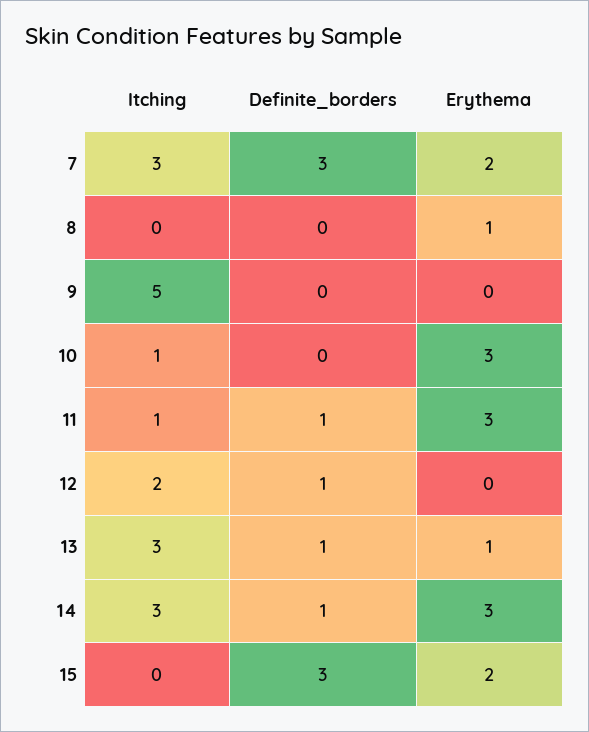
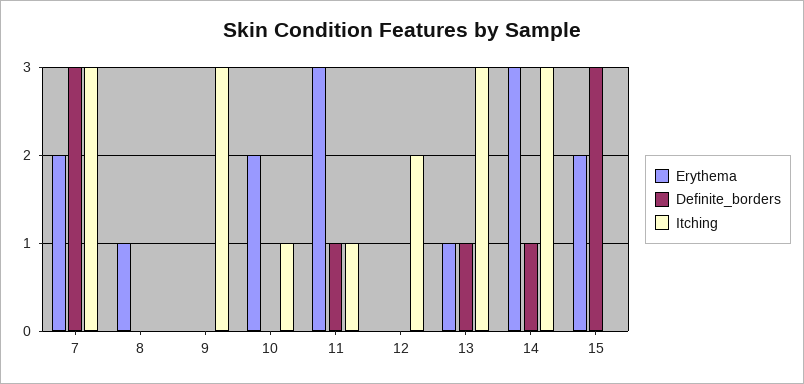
  {
    "Itching": {
      "7": 3,
      "8": 0,
-     "9": 5,
+     "9": 3,
      "10": 1,
      "11": 1,
      "12": 2,
      "13": 3,
      "14": 3,
      "15": 0
    },
    "Definite_borders": {
      "7": 3,
      "8": 0,
      "9": 0,
      "10": 0,
      "11": 1,
-     "12": 1,
+     "12": 0,
      "13": 1,
      "14": 1,
      "15": 3
    },
    "Erythema": {
      "7": 2,
      "8": 1,
      "9": 0,
-     "10": 3,
+     "10": 2,
      "11": 3,
      "12": 0,
      "13": 1,
      "14": 3,
      "15": 2
    }
  }

